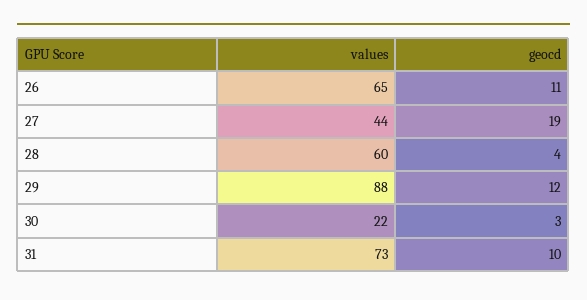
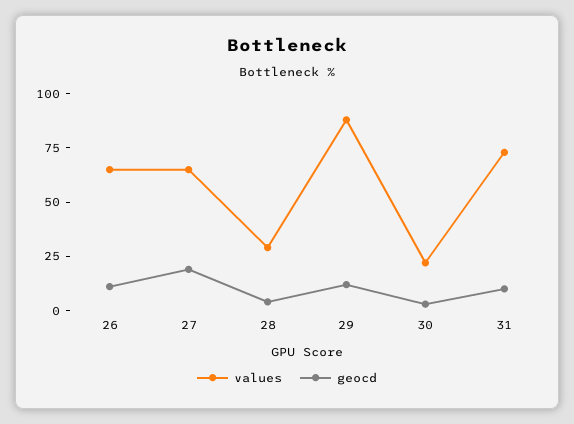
  {
    "values": {
      "26": 65,
-     "27": 44,
+     "27": 65,
-     "28": 60,
+     "28": 30,
      "29": 88,
      "30": 22,
      "31": 73
    },
    "geocd": {
      "26": 11,
      "27": 19,
      "28": 4,
      "29": 12,
      "30": 3,
      "31": 10
    }
  }

